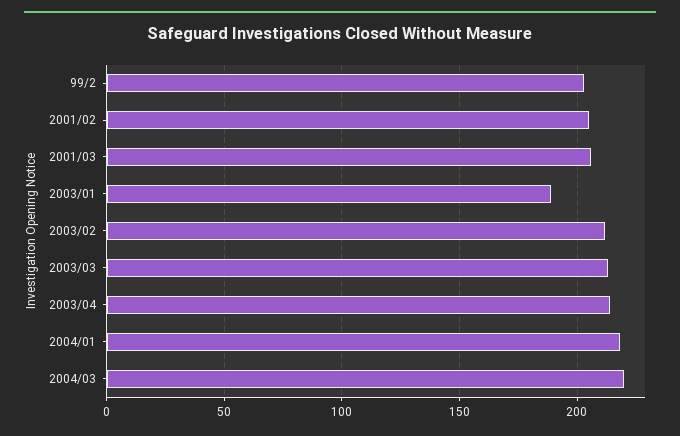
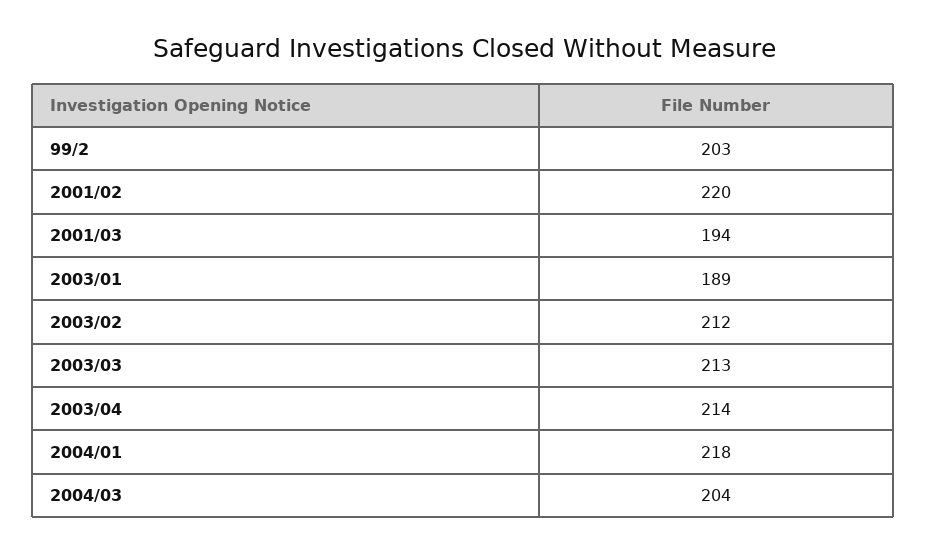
  {
    "99/2": 203,
-   "2001/02": 205,
+   "2001/02": 220,
-   "2001/03": 205,
+   "2001/03": 194,
    "2003/01": 189,
    "2003/02": 212,
    "2003/03": 213,
    "2003/04": 214,
    "2004/01": 218,
-   "2004/03": 220
+   "2004/03": 204
  }

